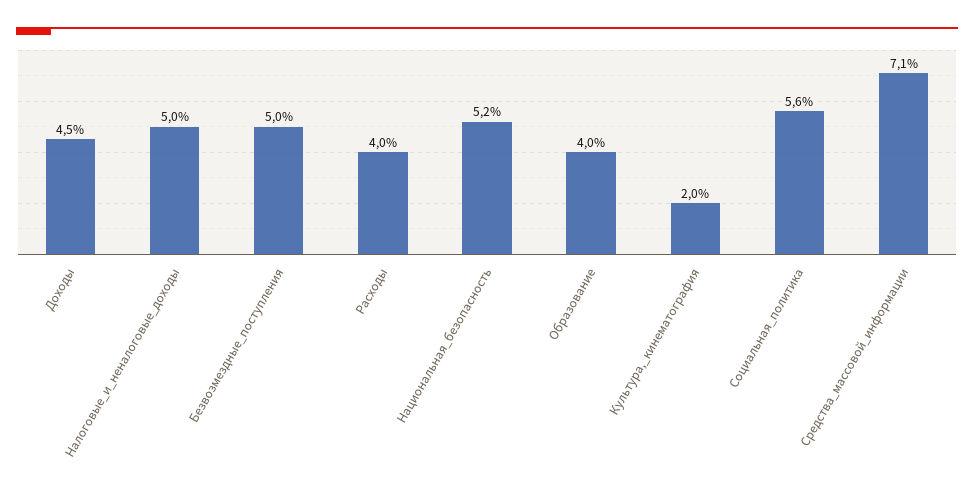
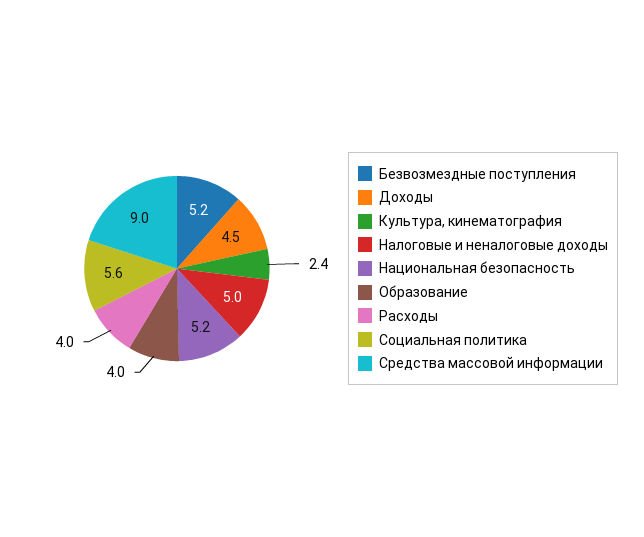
  {
    "Доходы": 4.5,
    "Налоговые_и_неналоговые_доходы": 5,
-   "Безвозмездные_поступления": 5,
+   "Безвозмездные_поступления": 5.2,
    "Расходы": 4,
    "Национальная_безопасность": 5.2,
    "Образование": 4,
-   "Культура,_кинематография": 2,
+   "Культура,_кинематография": 2.4,
    "Социальная_политика": 5.6,
-   "Средства_массовой_информации": 7.1
+   "Средства_массовой_информации": 9
  }

